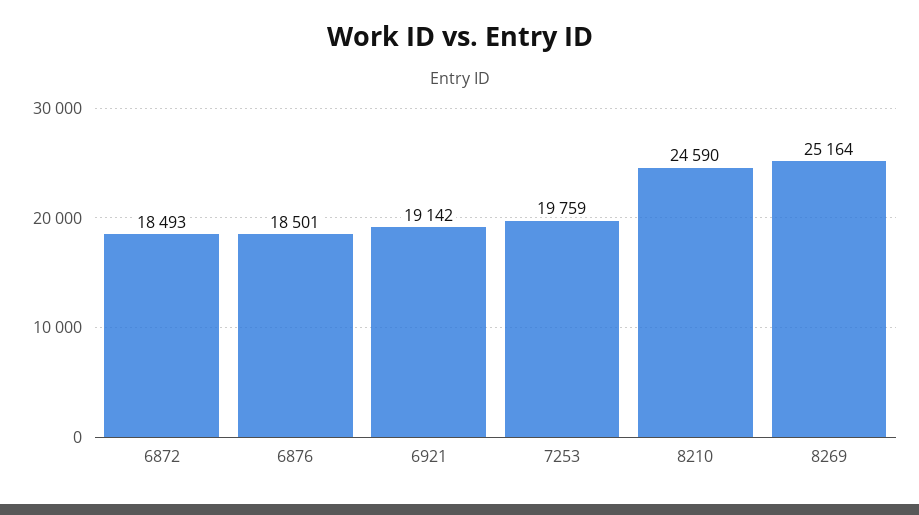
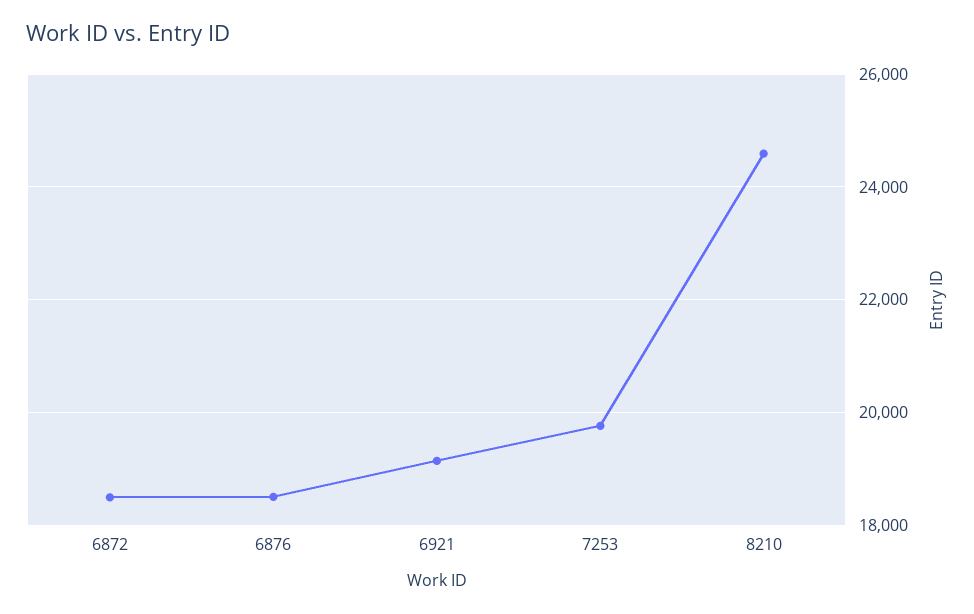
  {
    "6872": 18493,
    "6876": 18501,
    "6921": 19142,
    "7253": 19759,
-   "8210": 24590,
+   "8210": 24590
-   "8269": 25164
  }

